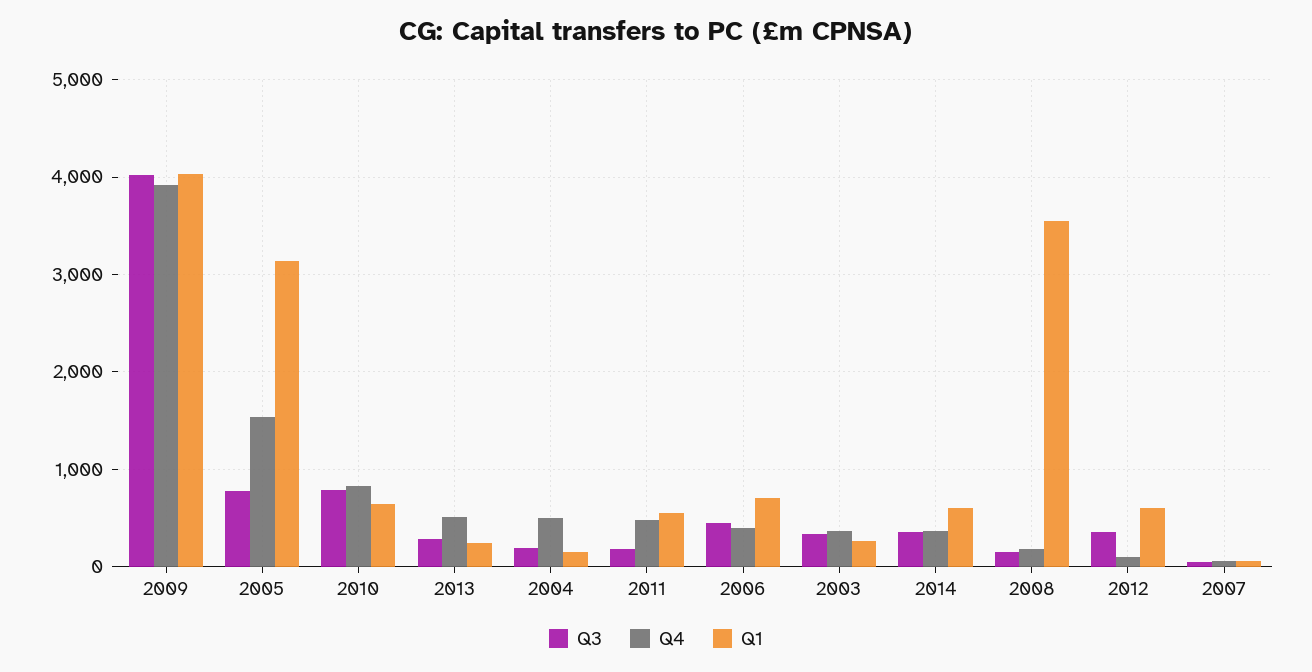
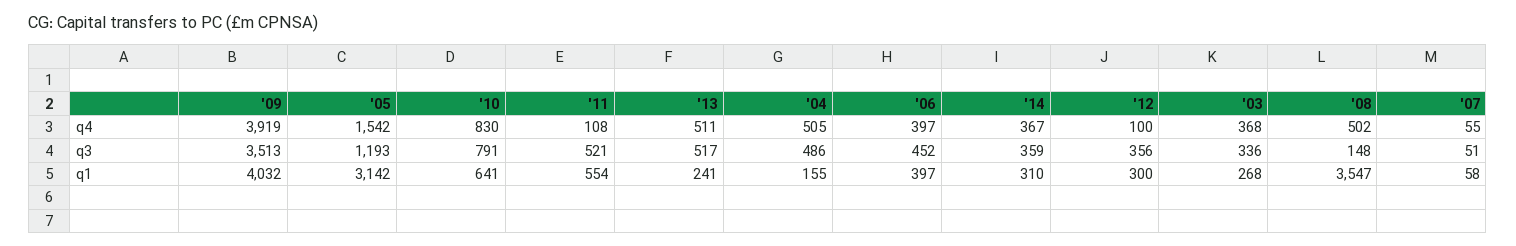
  {
    "Q3": {
-     "2009": 4000,
+     "2009": 3513,
-     "2005": 800,
+     "2005": 1193,
      "2010": 791,
-     "2013": 300,
+     "2013": 517,
-     "2004": 200,
+     "2004": 486,
-     "2011": 200,
+     "2011": 521,
      "2006": 452,
      "2003": 336,
      "2014": 359,
      "2008": 148,
      "2012": 356,
      "2007": 51
    },
    "Q4": {
      "2009": 3919,
      "2005": 1542,
      "2010": 830,
      "2013": 511,
      "2004": 505,
-     "2011": 500,
+     "2011": 108,
      "2006": 397,
      "2003": 368,
      "2014": 367,
-     "2008": 200,
+     "2008": 502,
      "2012": 100,
      "2007": 55
    },
    "Q1": {
      "2009": 4032,
      "2005": 3142,
      "2010": 641,
      "2013": 241,
      "2004": 155,
      "2011": 554,
-     "2006": 700,
+     "2006": 397,
      "2003": 268,
-     "2014": 600,
+     "2014": 310,
      "2008": 3547,
-     "2012": 600,
+     "2012": 300,
      "2007": 58
    }
  }

